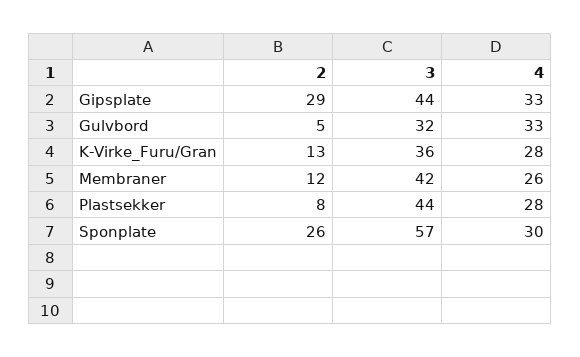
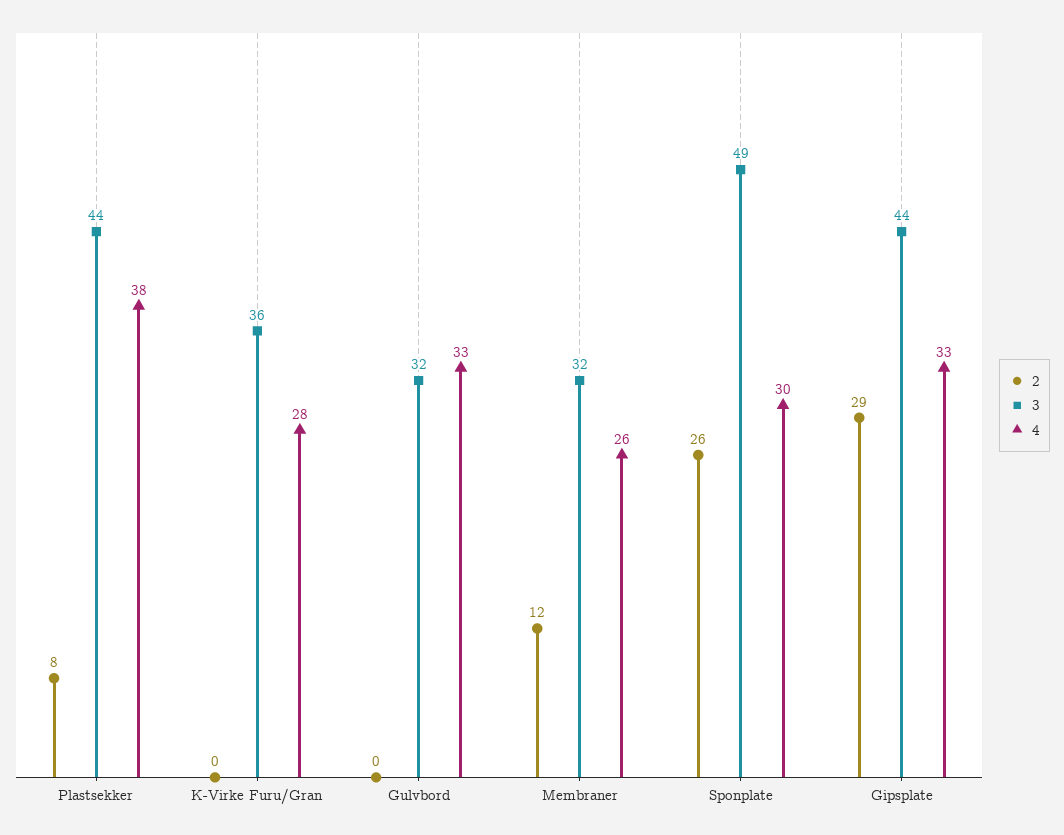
  {
    "2": {
      "Gipsplate": 29,
-     "Gulvbord": 5,
+     "Gulvbord": 0,
-     "K-Virke_Furu/Gran": 13,
+     "K-Virke_Furu/Gran": 0,
      "Membraner": 12,
      "Plastsekker": 8,
      "Sponplate": 26
    },
    "3": {
      "Gipsplate": 44,
      "Gulvbord": 32,
      "K-Virke_Furu/Gran": 36,
-     "Membraner": 42,
+     "Membraner": 32,
      "Plastsekker": 44,
-     "Sponplate": 57
+     "Sponplate": 49
    },
    "4": {
      "Gipsplate": 33,
      "Gulvbord": 33,
      "K-Virke_Furu/Gran": 28,
      "Membraner": 26,
-     "Plastsekker": 28,
+     "Plastsekker": 38,
      "Sponplate": 30
    }
  }

